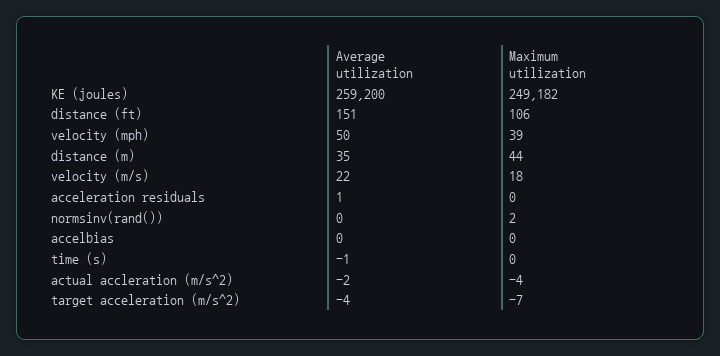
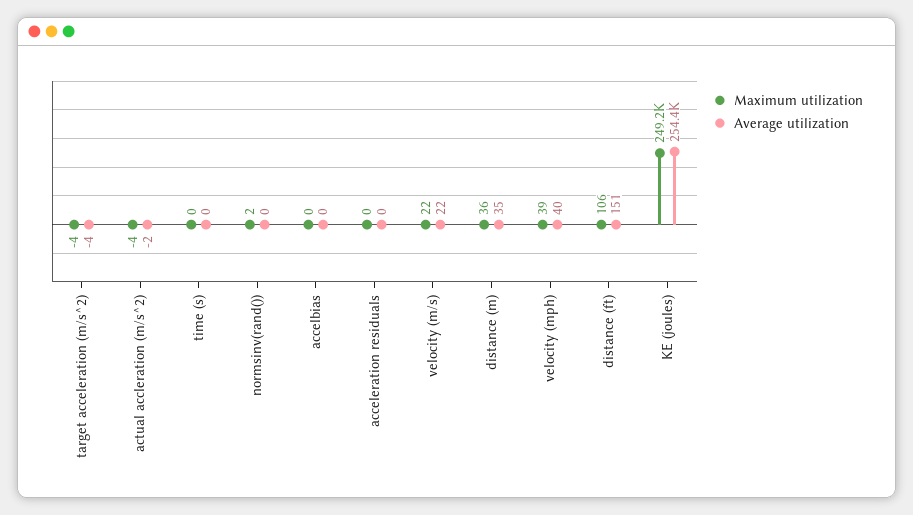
  {
    "Average utilization": {
-     "KE (joules)": 259200,
+     "KE (joules)": 254400,
      "distance (ft)": 151,
-     "velocity (mph)": 50,
+     "velocity (mph)": 40,
      "distance (m)": 35,
      "velocity (m/s)": 22,
-     "acceleration residuals": 1,
+     "acceleration residuals": 0,
      "normsinv(rand())": 0,
      "accelbias": 0,
-     "time (s)": -1,
+     "time (s)": 0,
      "actual accleration (m/s^2)": -2,
      "target acceleration (m/s^2)": -4
    },
    "Maximum utilization": {
      "KE (joules)": 249182,
      "distance (ft)": 106,
      "velocity (mph)": 39,
-     "distance (m)": 44,
+     "distance (m)": 36,
-     "velocity (m/s)": 18,
+     "velocity (m/s)": 22,
      "acceleration residuals": 0,
      "normsinv(rand())": 2,
      "accelbias": 0,
      "time (s)": 0,
      "actual accleration (m/s^2)": -4,
-     "target acceleration (m/s^2)": -7
+     "target acceleration (m/s^2)": -4
    }
  }

